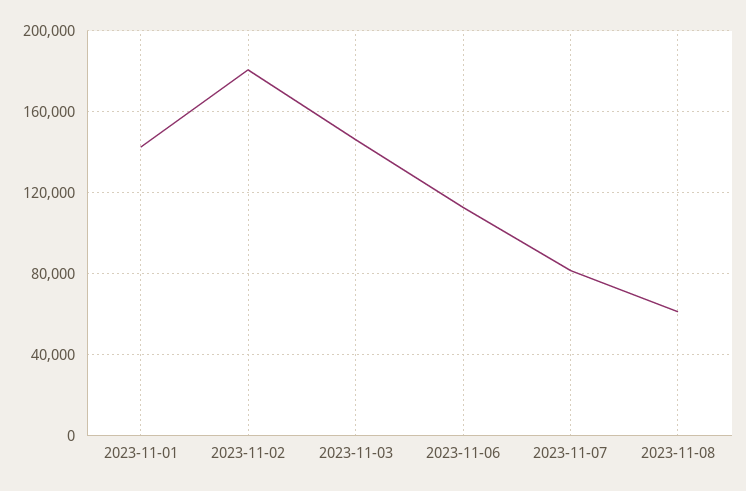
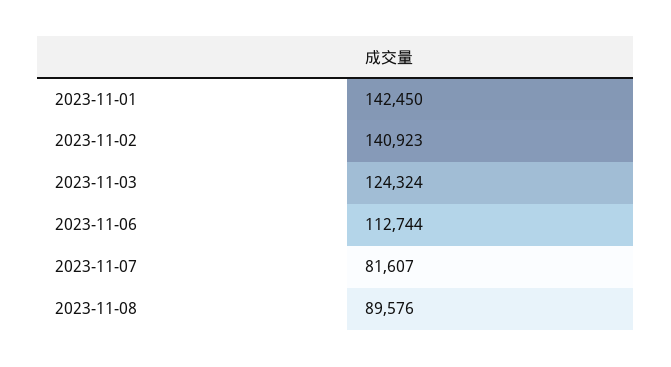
  {
    "2023-11-01": 142450,
-   "2023-11-02": 180000,
+   "2023-11-02": 140923,
-   "2023-11-03": 145000,
+   "2023-11-03": 124324,
    "2023-11-06": 112744,
    "2023-11-07": 81607,
-   "2023-11-08": 60000
+   "2023-11-08": 89576
  }

